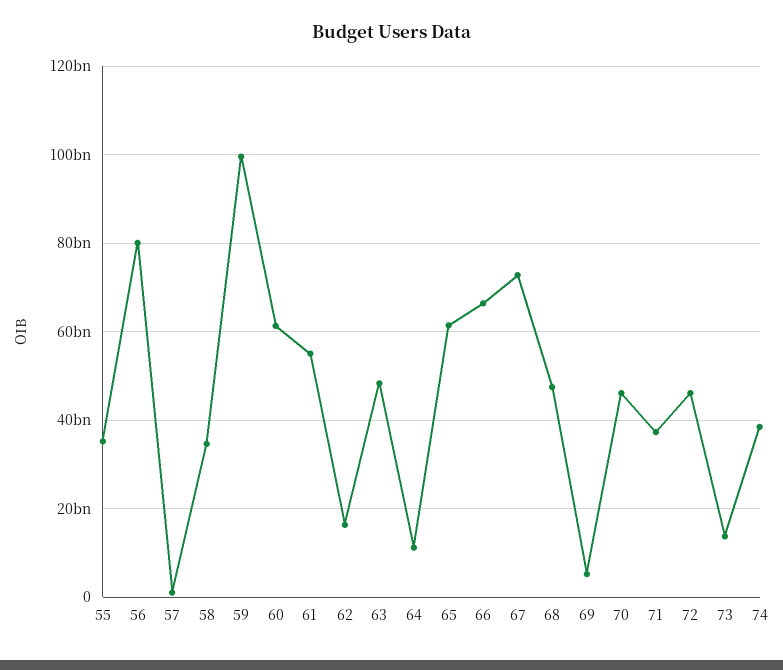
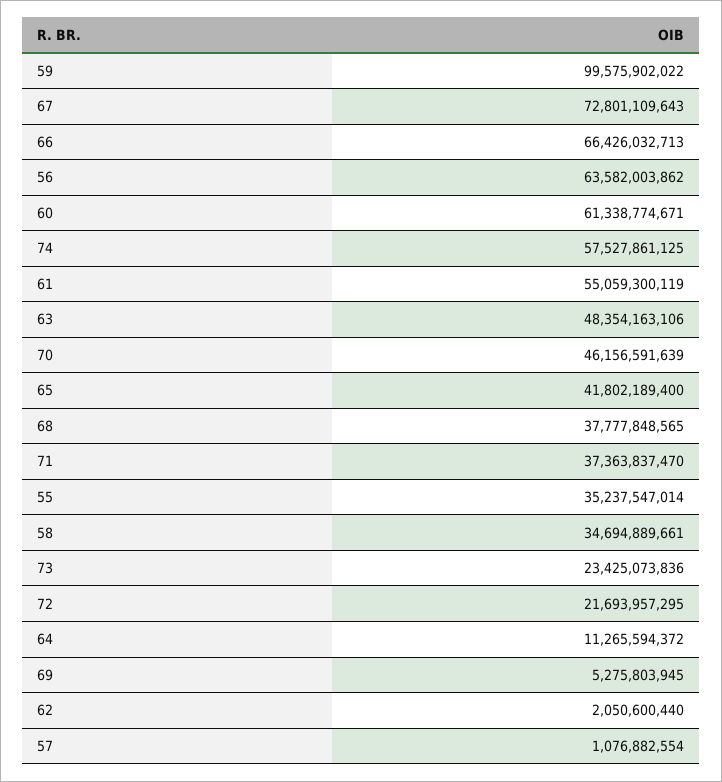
  {
    "55": 35237547014,
-   "56": 80000000000,
+   "56": 63582003862,
    "57": 1076882554,
    "58": 34694889661,
    "59": 99575902022,
    "60": 61338774671,
    "61": 55059300119,
-   "62": 16000000000,
+   "62": 2050600440,
    "63": 48354163106,
    "64": 11265594372,
-   "65": 62000000000,
+   "65": 41802189400,
    "66": 66426032713,
    "67": 72801109643,
-   "68": 48000000000,
+   "68": 37777848565,
    "69": 5275803945,
    "70": 46156591639,
    "71": 37363837470,
-   "72": 46000000000,
+   "72": 21693957295,
-   "73": 14000000000,
+   "73": 23425073836,
-   "74": 38000000000
+   "74": 57527861125
  }

